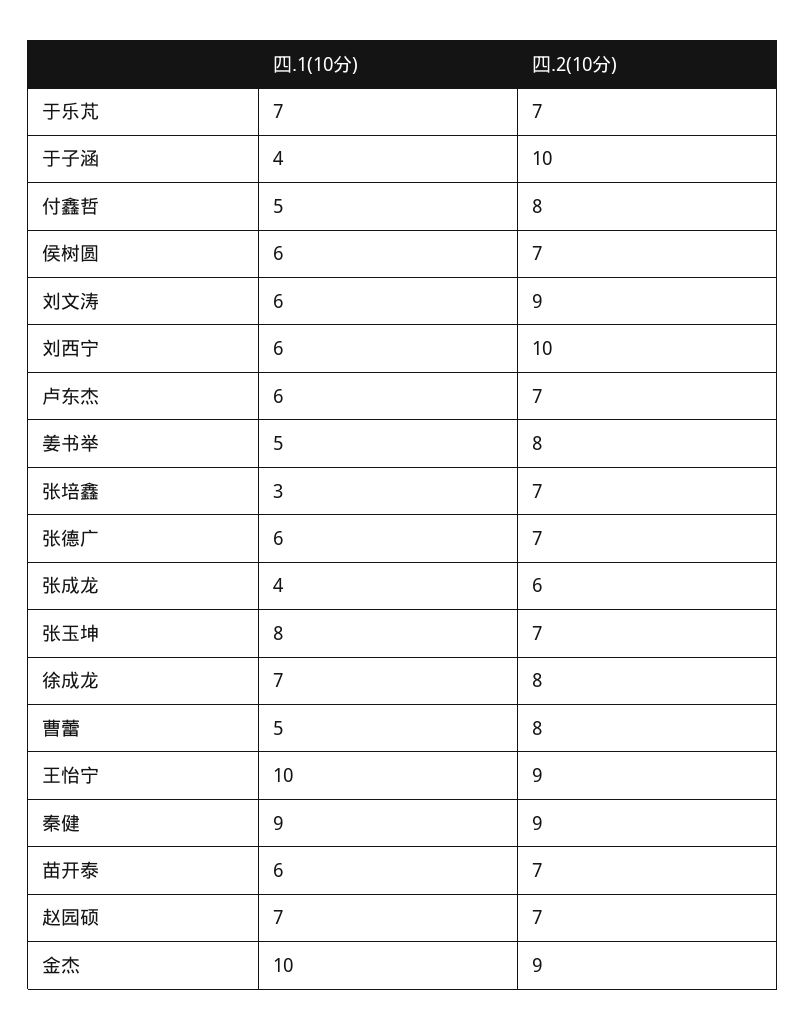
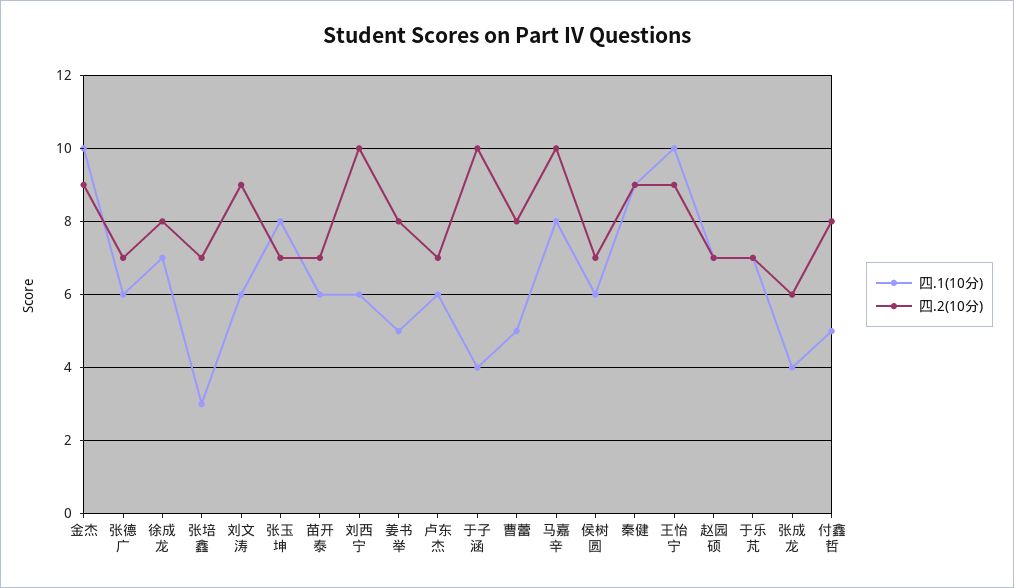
  {
    "四.1(10分)": {
      "于乐芃": 7,
      "于子涵": 4,
      "付鑫哲": 5,
      "侯树圆": 6,
      "刘文涛": 6,
      "刘西宁": 6,
      "卢东杰": 6,
      "姜书举": 5,
      "张培鑫": 3,
      "张德广": 6,
      "张成龙": 4,
      "张玉坤": 8,
      "徐成龙": 7,
      "曹蕾": 5,
      "王怡宁": 10,
      "秦健": 9,
      "苗开泰": 6,
      "赵园硕": 7,
-     "金杰": 10
+     "金杰": 10,
+     "马嘉辛": 8
    },
    "四.2(10分)": {
      "于乐芃": 7,
      "于子涵": 10,
      "付鑫哲": 8,
      "侯树圆": 7,
      "刘文涛": 9,
      "刘西宁": 10,
      "卢东杰": 7,
      "姜书举": 8,
      "张培鑫": 7,
      "张德广": 7,
      "张成龙": 6,
      "张玉坤": 7,
      "徐成龙": 8,
      "曹蕾": 8,
      "王怡宁": 9,
      "秦健": 9,
      "苗开泰": 7,
      "赵园硕": 7,
-     "金杰": 9
+     "金杰": 9,
+     "马嘉辛": 10
    }
  }

